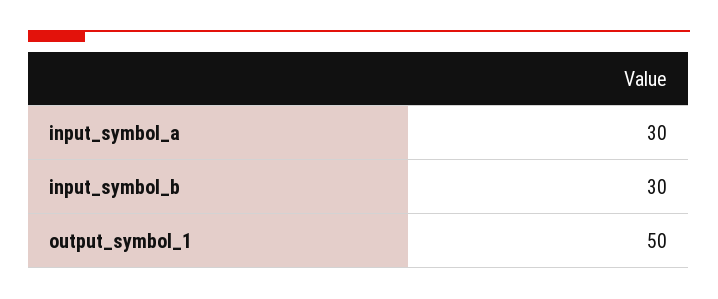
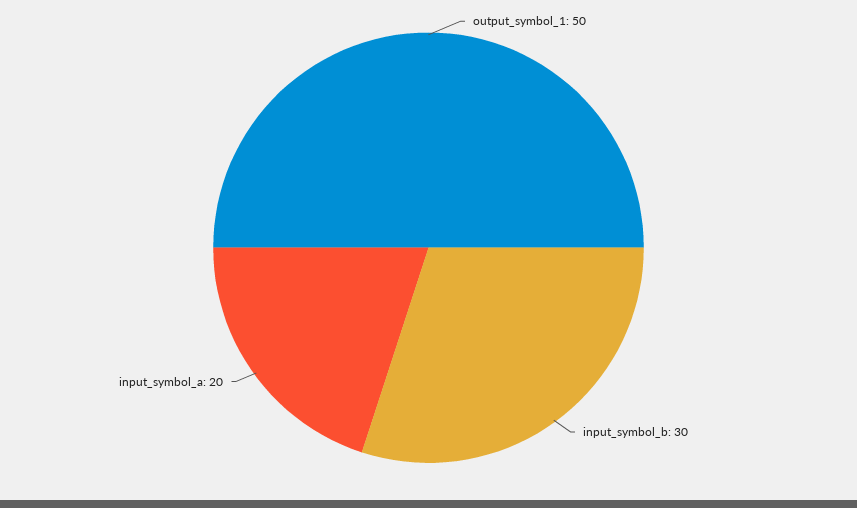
  {
-   "input_symbol_a": 30,
+   "input_symbol_a": 20,
    "input_symbol_b": 30,
    "output_symbol_1": 50
  }

